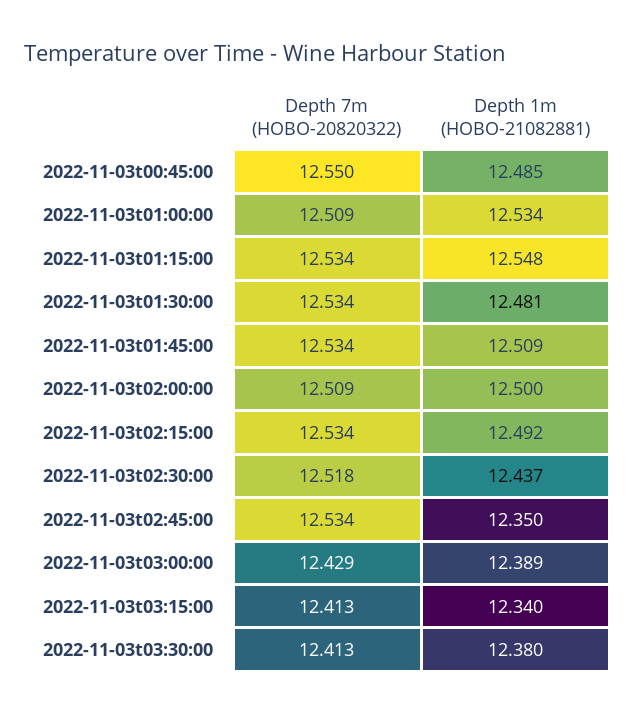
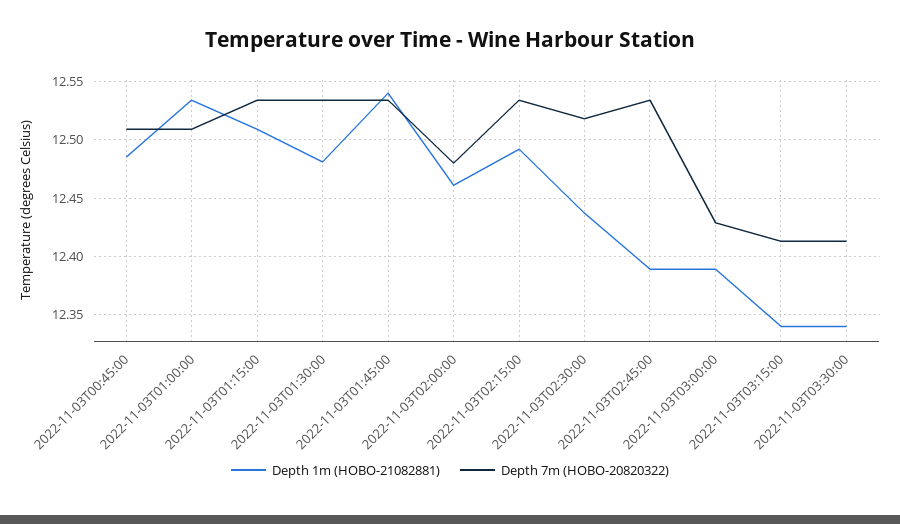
  {
    "Depth 7m (HOBO-20820322)": {
-     "2022-11-03t00:45:00": 12.55,
+     "2022-11-03t00:45:00": 12.51,
      "2022-11-03t01:00:00": 12.509,
      "2022-11-03t01:15:00": 12.534,
      "2022-11-03t01:30:00": 12.534,
      "2022-11-03t01:45:00": 12.534,
-     "2022-11-03t02:00:00": 12.509,
+     "2022-11-03t02:00:00": 12.48,
      "2022-11-03t02:15:00": 12.534,
      "2022-11-03t02:30:00": 12.518,
      "2022-11-03t02:45:00": 12.534,
      "2022-11-03t03:00:00": 12.429,
      "2022-11-03t03:15:00": 12.413,
      "2022-11-03t03:30:00": 12.413
    },
    "Depth 1m (HOBO-21082881)": {
      "2022-11-03t00:45:00": 12.485,
      "2022-11-03t01:00:00": 12.534,
-     "2022-11-03t01:15:00": 12.548,
+     "2022-11-03t01:15:00": 12.51,
      "2022-11-03t01:30:00": 12.481,
-     "2022-11-03t01:45:00": 12.509,
+     "2022-11-03t01:45:00": 12.54,
-     "2022-11-03t02:00:00": 12.5,
+     "2022-11-03t02:00:00": 12.46,
      "2022-11-03t02:15:00": 12.492,
      "2022-11-03t02:30:00": 12.437,
-     "2022-11-03t02:45:00": 12.35,
+     "2022-11-03t02:45:00": 12.39,
      "2022-11-03t03:00:00": 12.389,
      "2022-11-03t03:15:00": 12.34,
-     "2022-11-03t03:30:00": 12.38
+     "2022-11-03t03:30:00": 12.34
    }
  }

